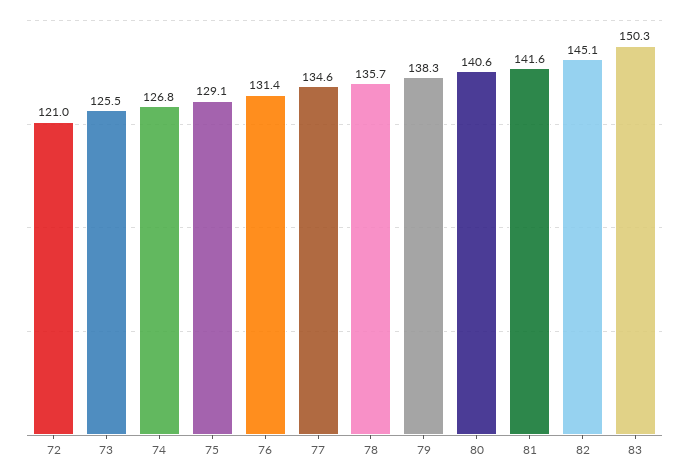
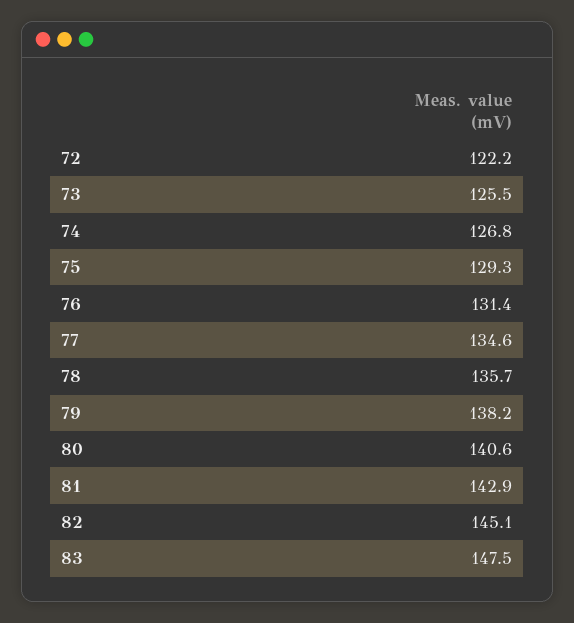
  {
-   "72": 121,
+   "72": 122.2,
    "73": 125.5,
    "74": 126.8,
-   "75": 129.1,
+   "75": 129.3,
    "76": 131.4,
    "77": 134.6,
    "78": 135.7,
-   "79": 138.3,
+   "79": 138.2,
    "80": 140.6,
-   "81": 141.6,
+   "81": 142.9,
    "82": 145.1,
-   "83": 150.3
+   "83": 147.5
  }

